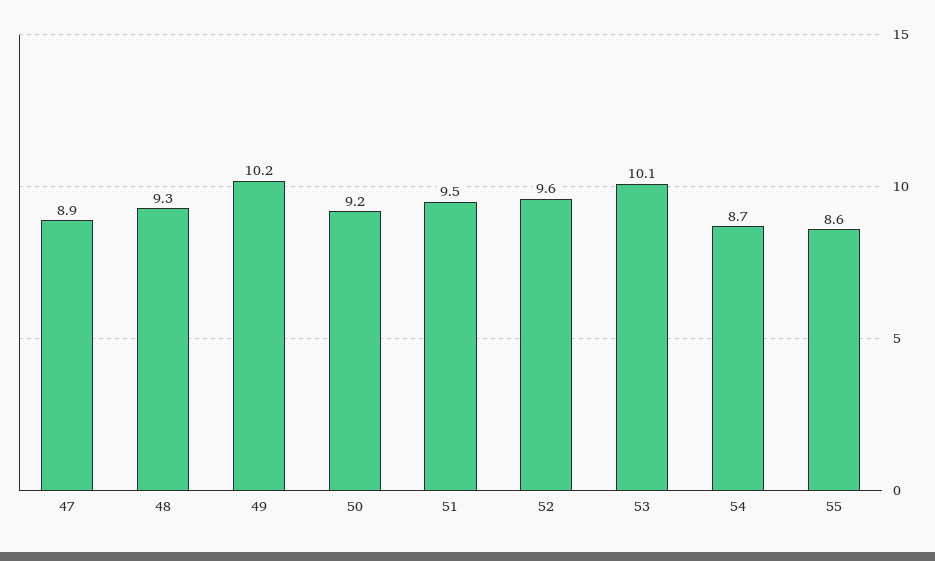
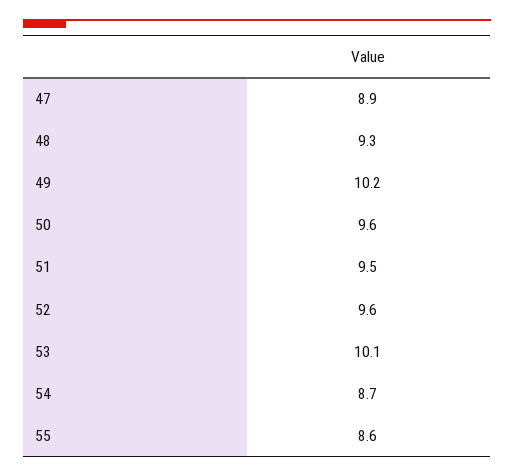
  {
    "47": 8.9,
    "48": 9.3,
    "49": 10.2,
-   "50": 9.2,
+   "50": 9.6,
    "51": 9.5,
    "52": 9.6,
    "53": 10.1,
    "54": 8.7,
    "55": 8.6
  }

